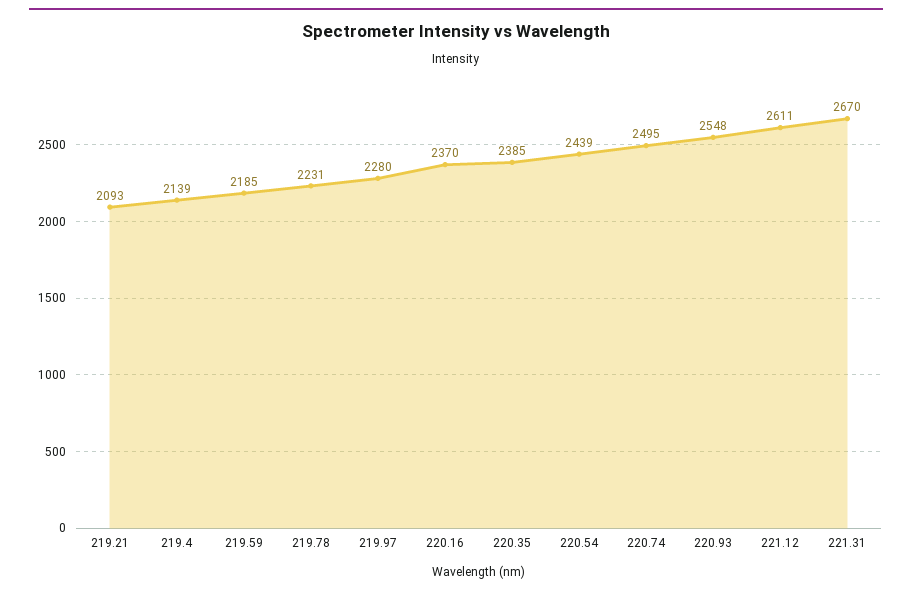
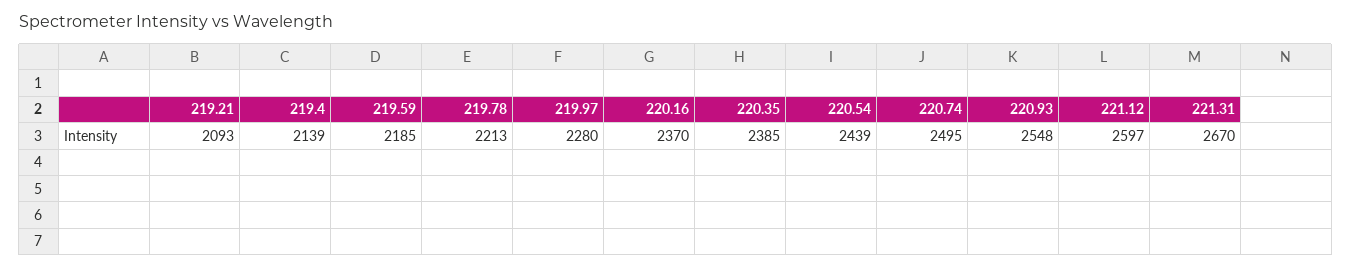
  {
    "219.21": 2093,
    "219.4": 2139,
    "219.59": 2185,
-   "219.78": 2231,
+   "219.78": 2213,
    "219.97": 2280,
    "220.16": 2370,
    "220.35": 2385,
    "220.54": 2439,
    "220.74": 2495,
    "220.93": 2548,
-   "221.12": 2611,
+   "221.12": 2597,
    "221.31": 2670
  }

